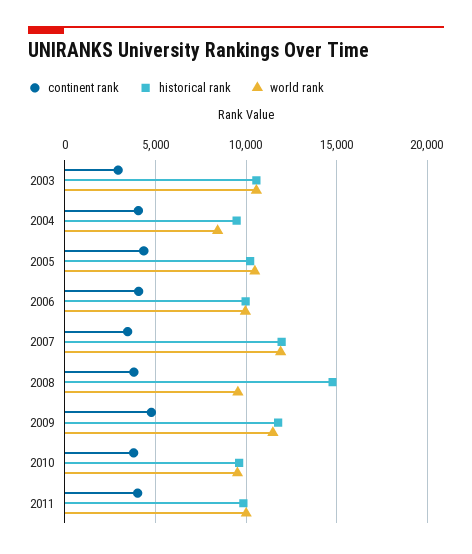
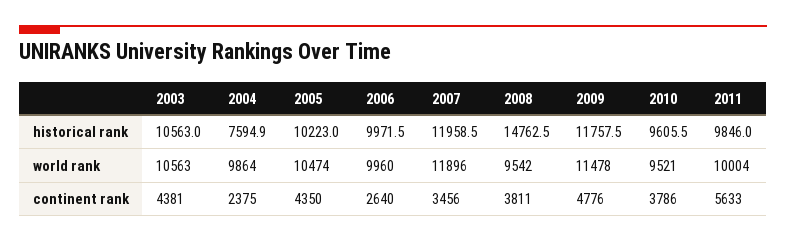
  {
    "continent rank": {
-     "2003": 3000,
+     "2003": 4381,
-     "2004": 4000,
+     "2004": 2375,
      "2005": 4350,
-     "2006": 4000,
+     "2006": 2640,
      "2007": 3456,
      "2008": 3811,
      "2009": 4776,
      "2010": 3786,
-     "2011": 4000
+     "2011": 5633
    },
    "historical rank": {
      "2003": 10563,
-     "2004": 9500,
+     "2004": 7594.9,
      "2005": 10223,
      "2006": 9971.5,
      "2007": 11958.5,
      "2008": 14762.5,
      "2009": 11757.5,
      "2010": 9605.5,
      "2011": 9846
    },
    "world rank": {
      "2003": 10563,
-     "2004": 8500,
+     "2004": 9864,
      "2005": 10474,
      "2006": 9960,
      "2007": 11896,
      "2008": 9542,
      "2009": 11478,
      "2010": 9521,
      "2011": 10004
    }
  }

